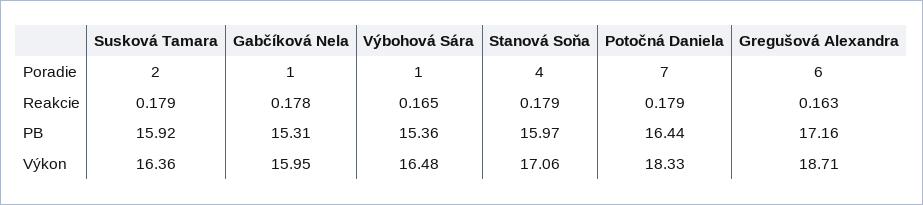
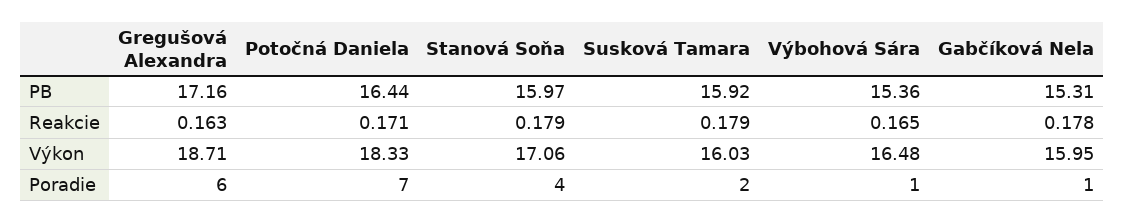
  {
    "Susková Tamara": {
      "Poradie": 2,
      "Reakcie": 0.179,
      "PB": 15.92,
-     "Výkon": 16.36
+     "Výkon": 16.03
    },
    "Gabčíková Nela": {
      "Poradie": 1,
      "Reakcie": 0.178,
      "PB": 15.31,
      "Výkon": 15.95
    },
    "Výbohová Sára": {
      "Poradie": 1,
      "Reakcie": 0.165,
      "PB": 15.36,
      "Výkon": 16.48
    },
    "Stanová Soňa": {
      "Poradie": 4,
      "Reakcie": 0.179,
      "PB": 15.97,
      "Výkon": 17.06
    },
    "Potočná Daniela": {
      "Poradie": 7,
-     "Reakcie": 0.179,
+     "Reakcie": 0.171,
      "PB": 16.44,
      "Výkon": 18.33
    },
    "Gregušová Alexandra": {
      "Poradie": 6,
      "Reakcie": 0.163,
      "PB": 17.16,
      "Výkon": 18.71
    }
  }

